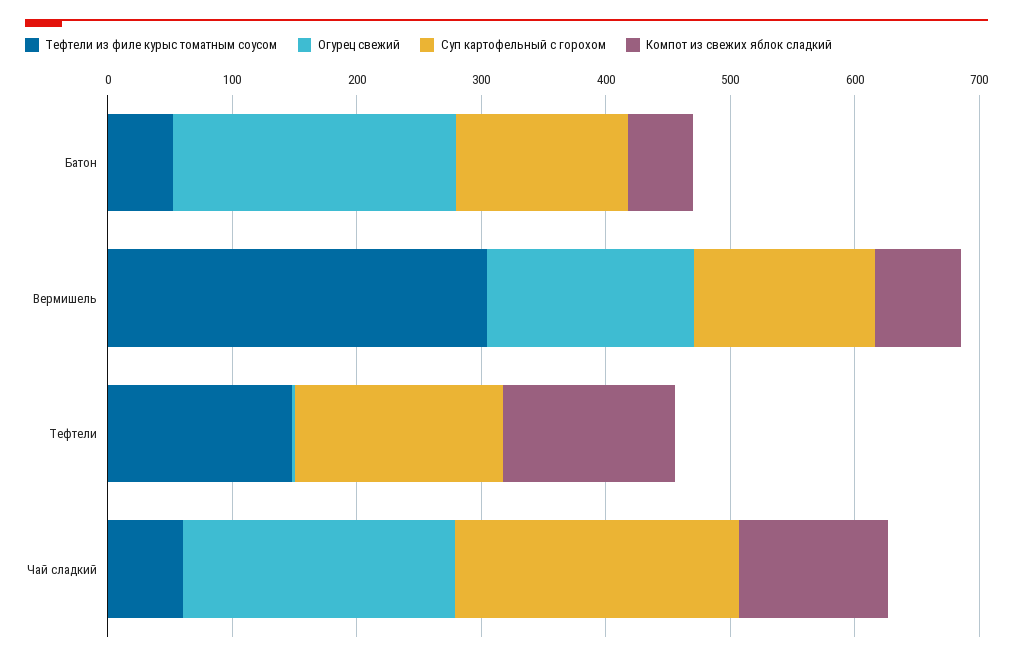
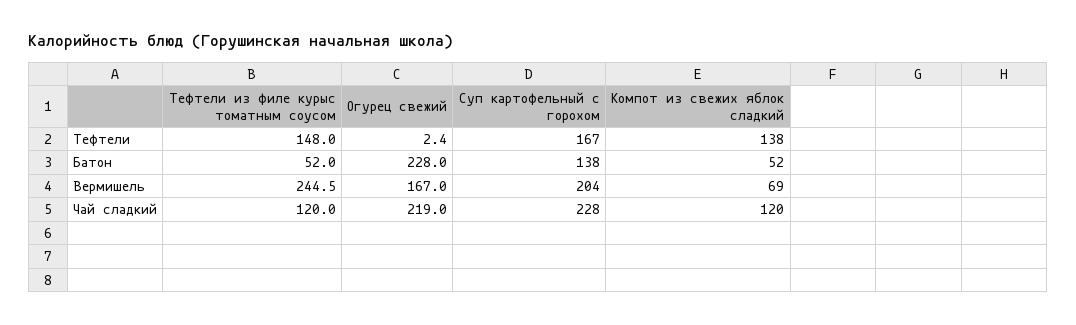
  {
    "Тефтели из филе курыс томатным соусом": {
      "Батон": 52,
-     "Вермишель": 300,
+     "Вермишель": 244.5,
      "Тефтели": 148,
-     "Чай сладкий": 60
+     "Чай сладкий": 120
    },
    "Огурец свежий": {
      "Батон": 228,
      "Вермишель": 167,
      "Тефтели": 2.4,
      "Чай сладкий": 219
    },
    "Суп картофельный с горохом": {
      "Батон": 138,
-     "Вермишель": 140,
+     "Вермишель": 204,
      "Тефтели": 167,
      "Чай сладкий": 228
    },
    "Компот из свежих яблок сладкий": {
      "Батон": 52,
      "Вермишель": 69,
      "Тефтели": 138,
      "Чай сладкий": 120
    }
  }

